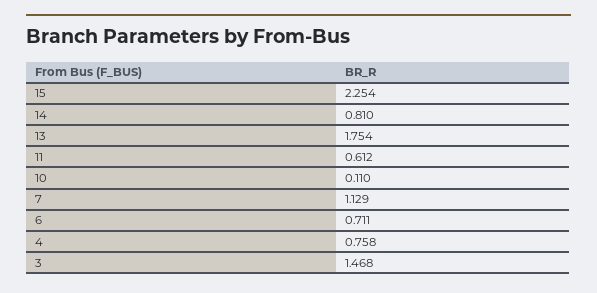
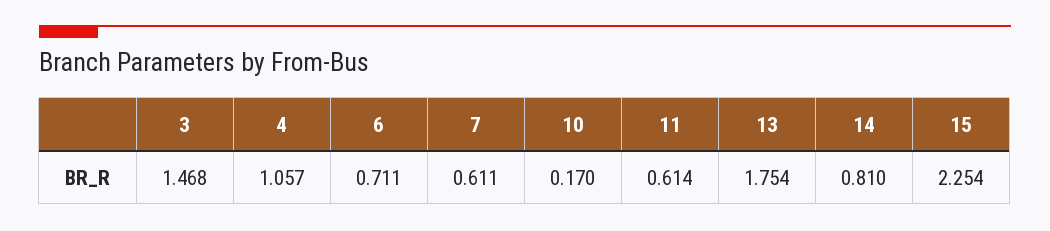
  {
    "15": 2.254,
    "14": 0.81,
    "13": 1.754,
-   "11": 0.612,
+   "11": 0.614,
-   "10": 0.11,
+   "10": 0.17,
-   "7": 1.129,
+   "7": 0.611,
    "6": 0.711,
-   "4": 0.758,
+   "4": 1.057,
    "3": 1.468
  }

